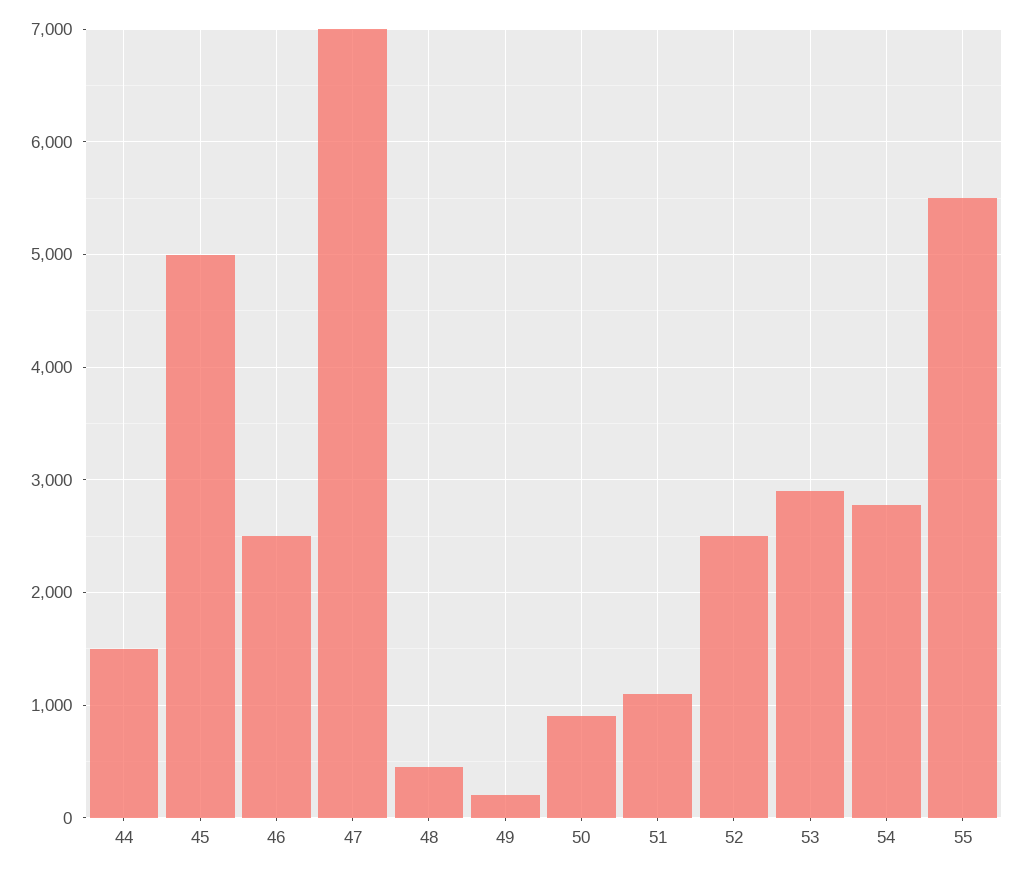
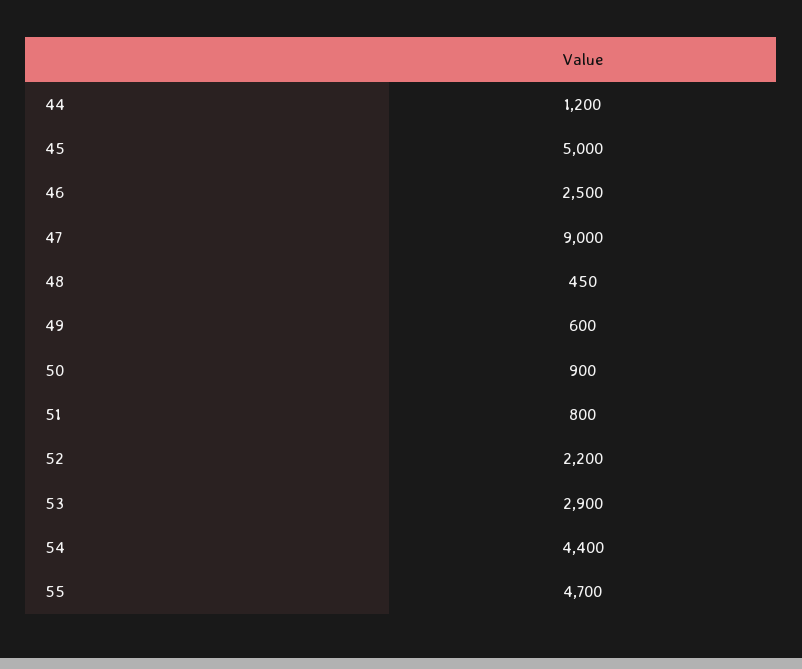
  {
-   "44": 1500,
+   "44": 1200,
    "45": 5000,
    "46": 2500,
-   "47": 7000,
+   "47": 9000,
    "48": 450,
-   "49": 200,
+   "49": 600,
    "50": 900,
-   "51": 1100,
+   "51": 800,
-   "52": 2500,
+   "52": 2200,
    "53": 2900,
-   "54": 2800,
+   "54": 4400,
-   "55": 5500
+   "55": 4700
  }

